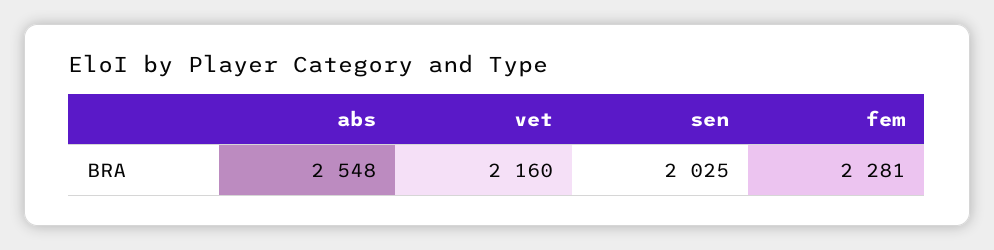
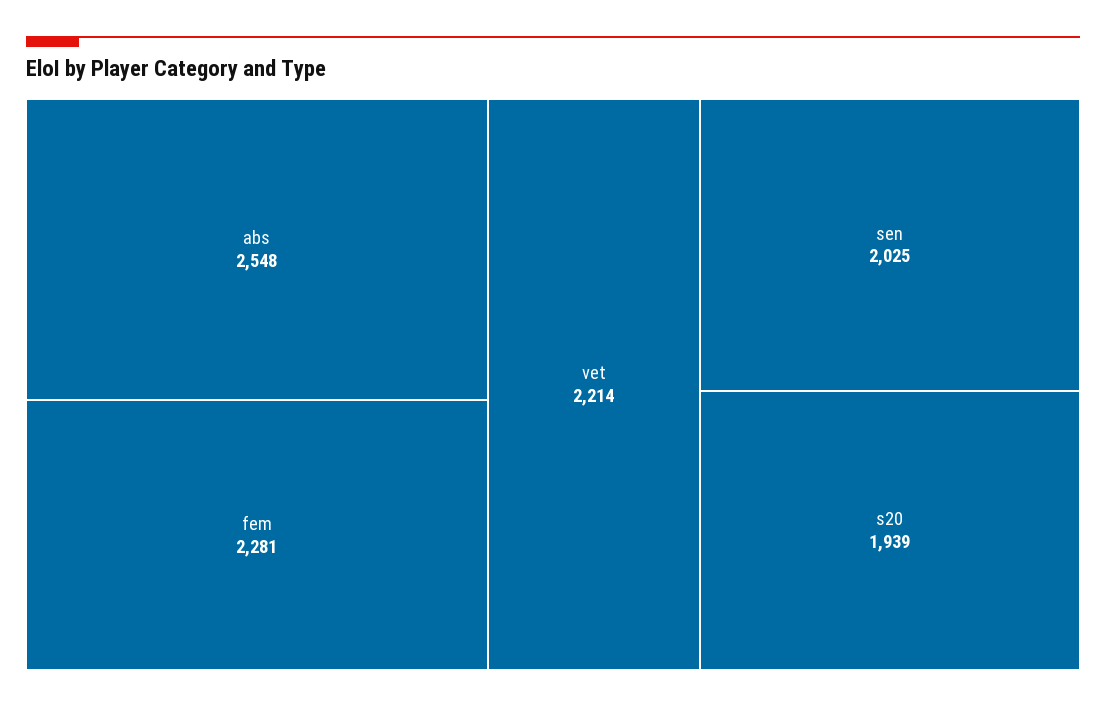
  {
    "abs": 2548,
-   "vet": 2160,
+   "vet": 2214,
    "sen": 2025,
-   "fem": 2281
+   "fem": 2281,
+   "s20": 1939
  }

